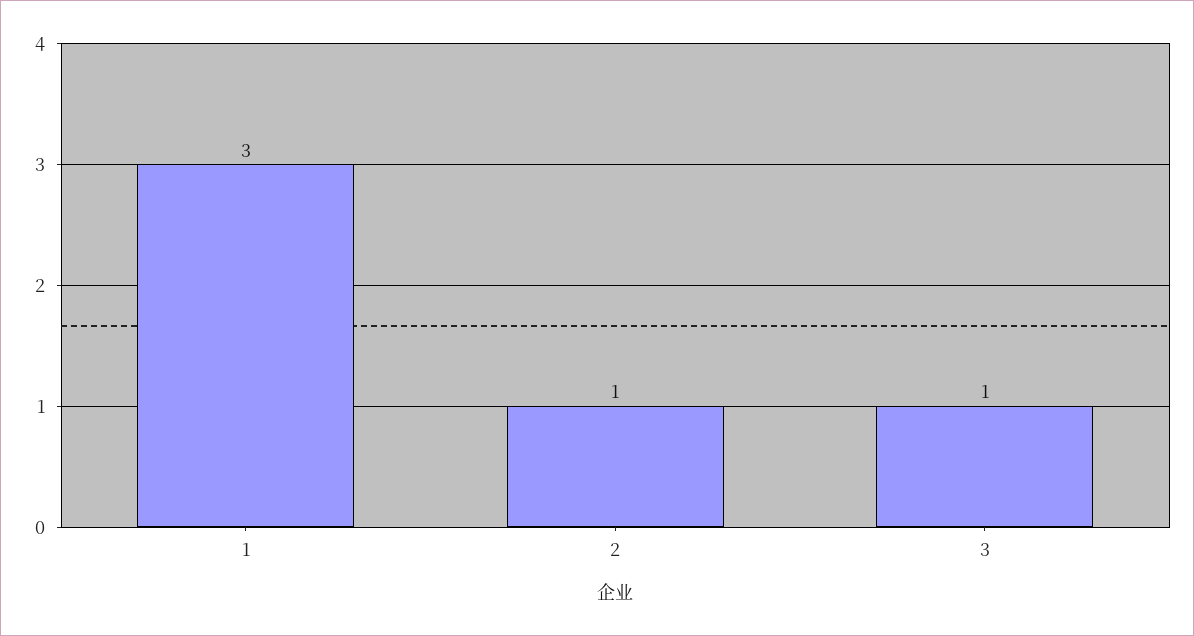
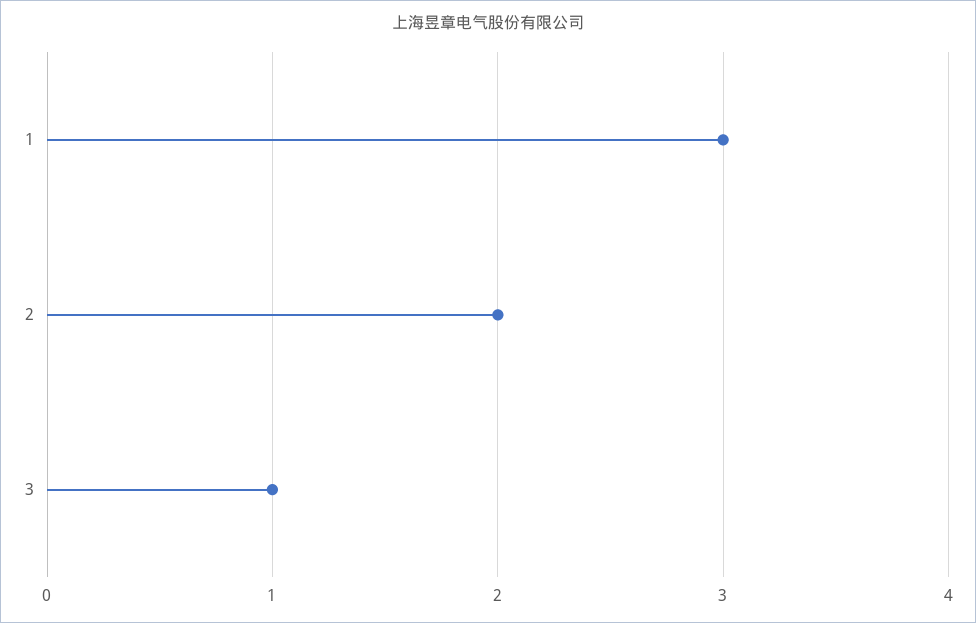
  {
    "1": 3,
-   "2": 1,
+   "2": 2,
    "3": 1
  }

